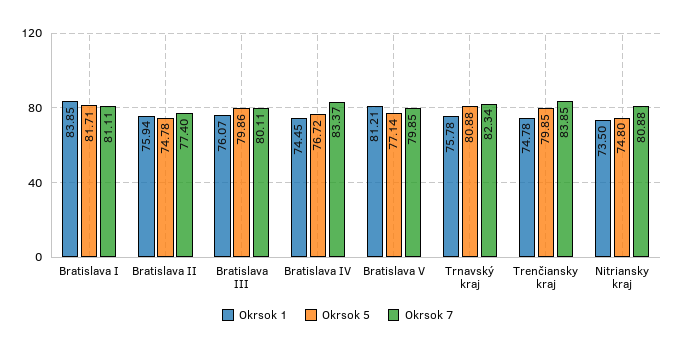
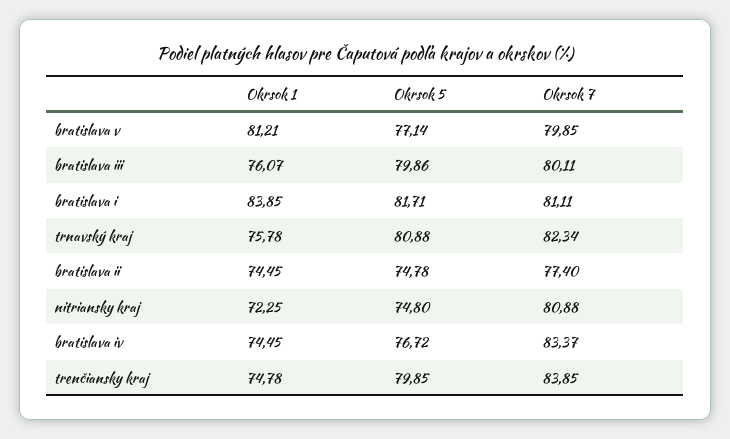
  {
    "Okrsok 1": {
      "Bratislava I": 83.85,
-     "Bratislava II": 75.94,
+     "Bratislava II": 74.45,
      "Bratislava III": 76.07,
      "Bratislava IV": 74.45,
      "Bratislava V": 81.21,
      "Trnavský kraj": 75.78,
      "Trenčiansky kraj": 74.78,
-     "Nitriansky kraj": 73.5
+     "Nitriansky kraj": 72.25
    },
    "Okrsok 5": {
      "Bratislava I": 81.71,
      "Bratislava II": 74.78,
      "Bratislava III": 79.86,
      "Bratislava IV": 76.72,
      "Bratislava V": 77.14,
      "Trnavský kraj": 80.88,
      "Trenčiansky kraj": 79.85,
      "Nitriansky kraj": 74.8
    },
    "Okrsok 7": {
      "Bratislava I": 81.11,
      "Bratislava II": 77.4,
      "Bratislava III": 80.11,
      "Bratislava IV": 83.37,
      "Bratislava V": 79.85,
      "Trnavský kraj": 82.34,
      "Trenčiansky kraj": 83.85,
      "Nitriansky kraj": 80.88
    }
  }

